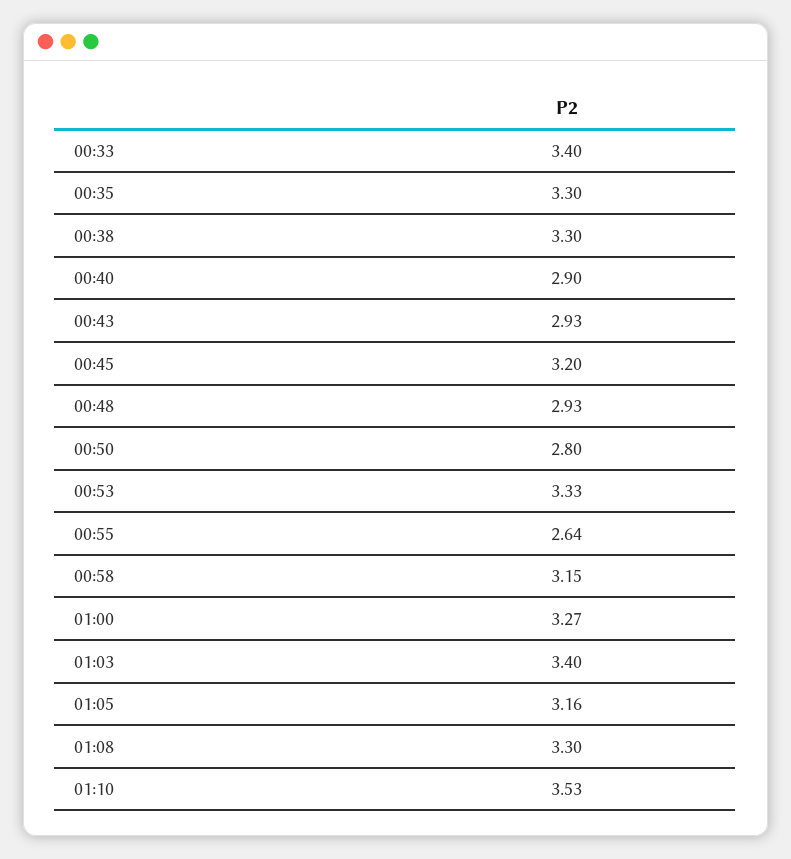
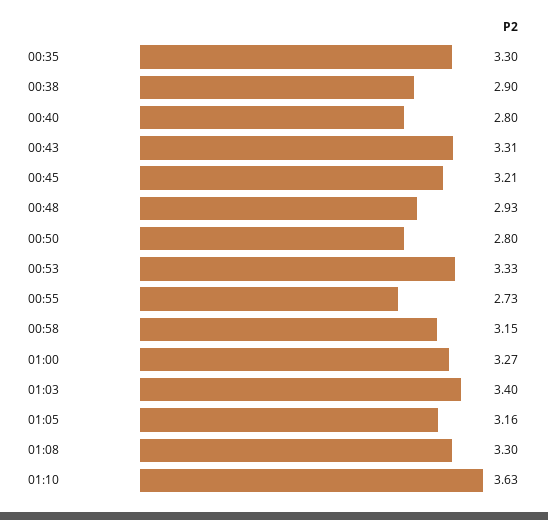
  {
-   "00:33": 3.4,
    "00:35": 3.3,
-   "00:38": 3.3,
+   "00:38": 2.9,
-   "00:40": 2.9,
+   "00:40": 2.8,
-   "00:43": 2.93,
+   "00:43": 3.31,
-   "00:45": 3.2,
+   "00:45": 3.21,
    "00:48": 2.93,
    "00:50": 2.8,
    "00:53": 3.33,
-   "00:55": 2.64,
+   "00:55": 2.73,
    "00:58": 3.15,
    "01:00": 3.27,
    "01:03": 3.4,
    "01:05": 3.16,
    "01:08": 3.3,
-   "01:10": 3.53
+   "01:10": 3.63
  }

